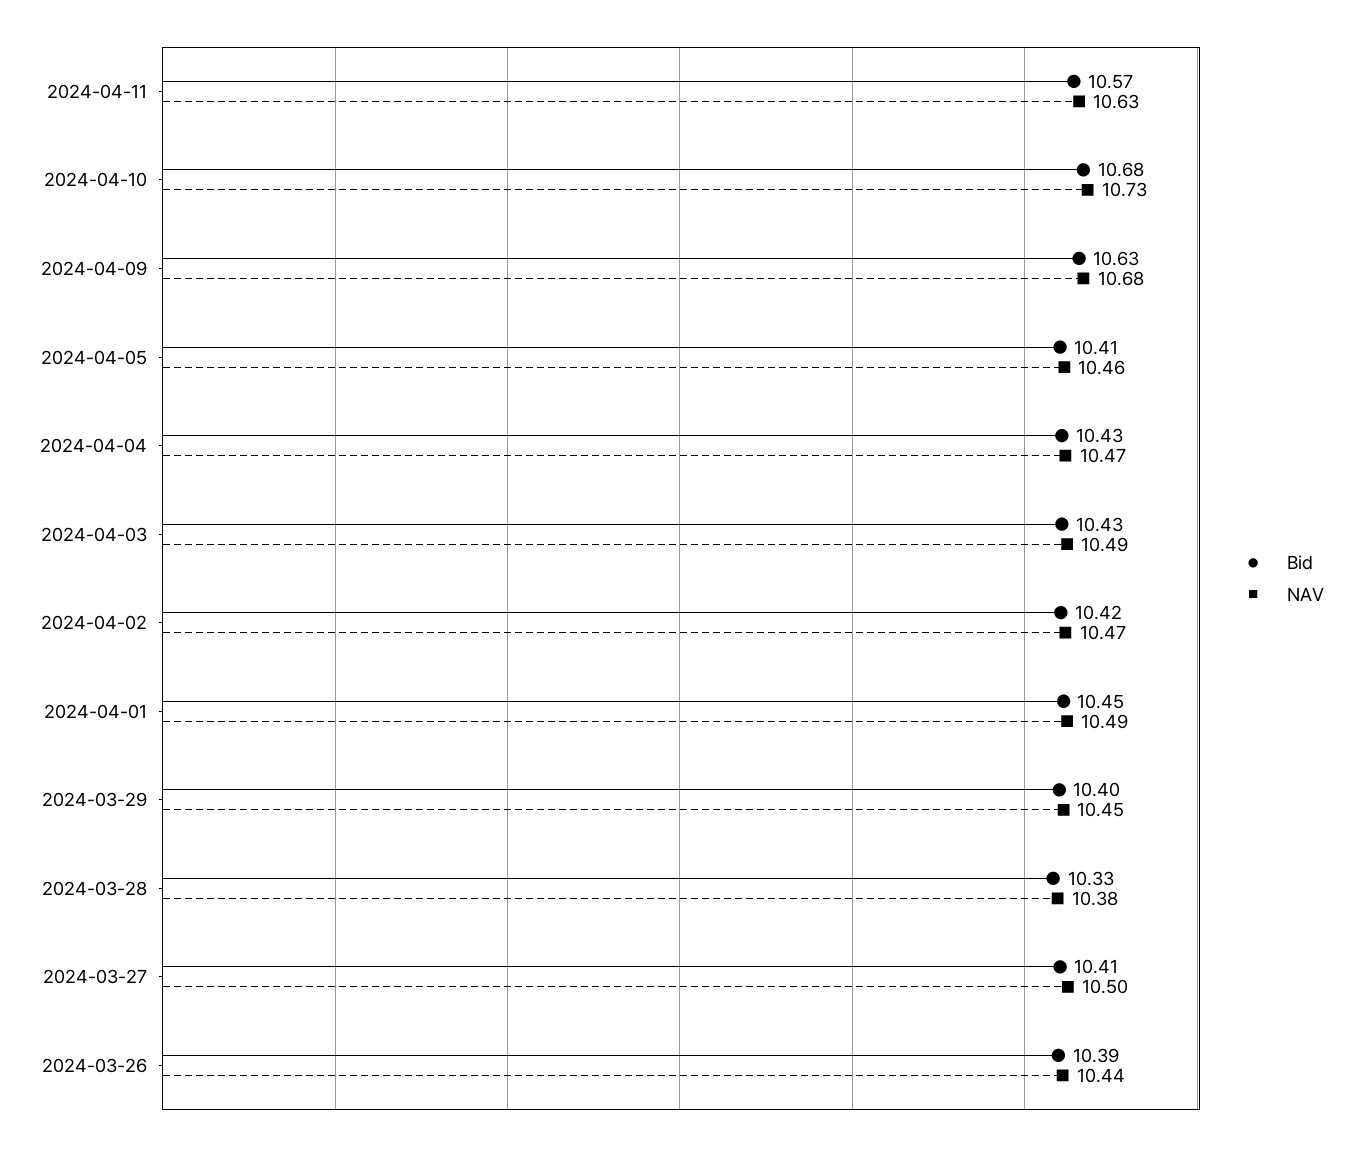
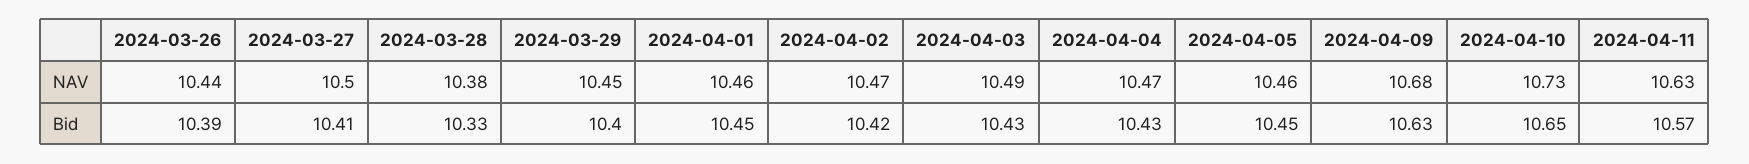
  {
    "Bid": {
      "2024-04-11": 10.57,
-     "2024-04-10": 10.68,
+     "2024-04-10": 10.65,
      "2024-04-09": 10.63,
-     "2024-04-05": 10.41,
+     "2024-04-05": 10.45,
      "2024-04-04": 10.43,
      "2024-04-03": 10.43,
      "2024-04-02": 10.42,
      "2024-04-01": 10.45,
      "2024-03-29": 10.4,
      "2024-03-28": 10.33,
      "2024-03-27": 10.41,
      "2024-03-26": 10.39
    },
    "NAV": {
      "2024-04-11": 10.63,
      "2024-04-10": 10.73,
      "2024-04-09": 10.68,
      "2024-04-05": 10.46,
      "2024-04-04": 10.47,
      "2024-04-03": 10.49,
      "2024-04-02": 10.47,
-     "2024-04-01": 10.49,
+     "2024-04-01": 10.46,
      "2024-03-29": 10.45,
      "2024-03-28": 10.38,
      "2024-03-27": 10.5,
      "2024-03-26": 10.44
    }
  }

